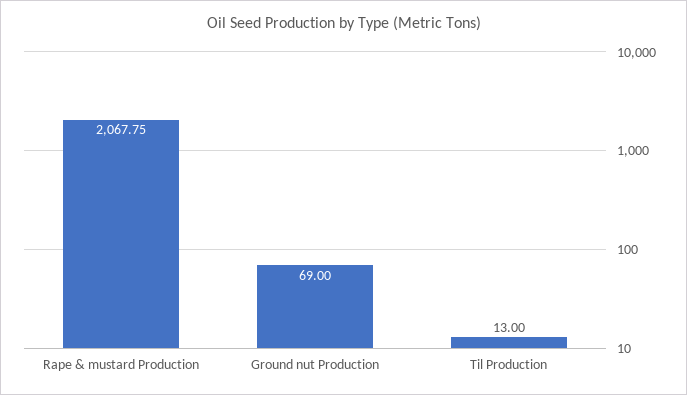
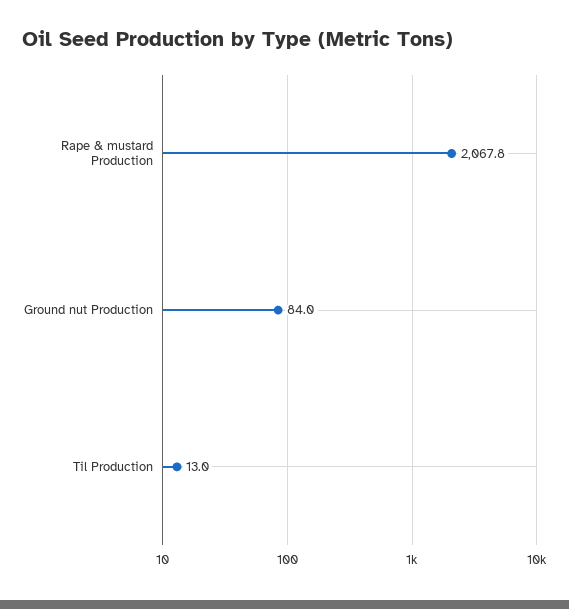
  {
    "Rape & mustard Production": 2067.75,
-   "Ground nut Production": 69,
+   "Ground nut Production": 84,
    "Til Production": 13
  }

